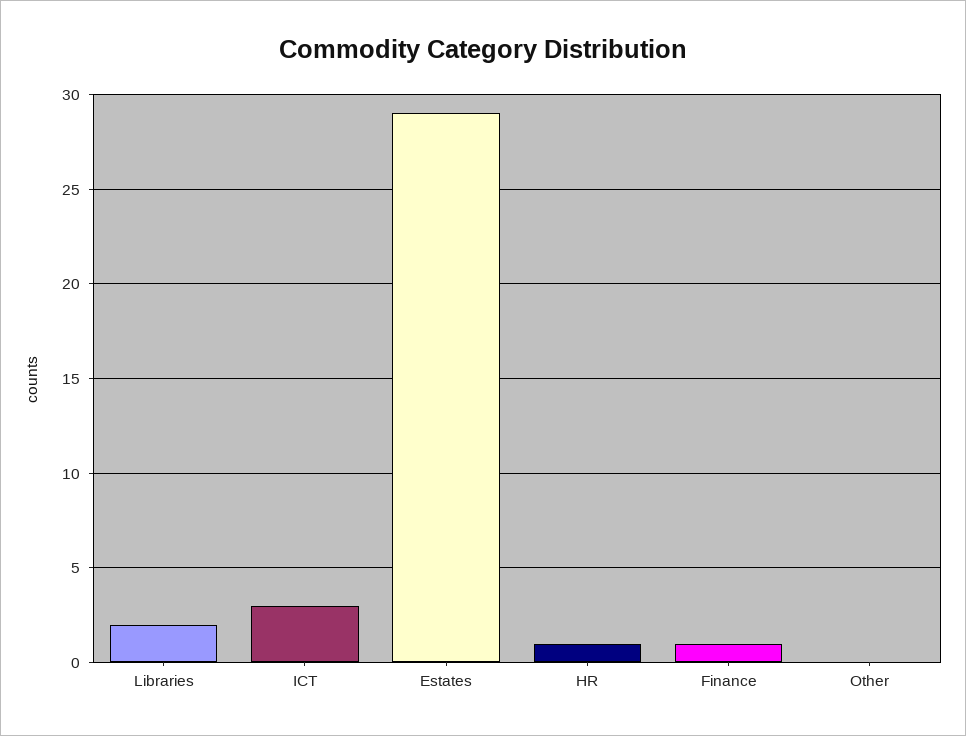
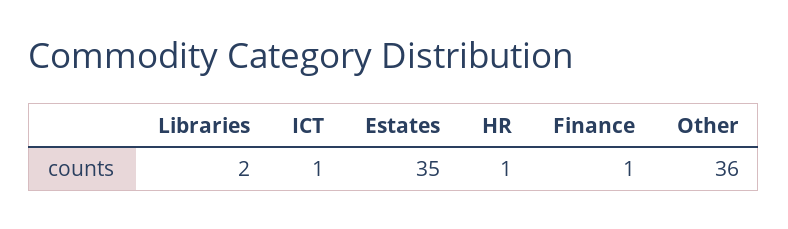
  {
    "Libraries": 2,
-   "ICT": 3,
+   "ICT": 1,
-   "Estates": 29,
+   "Estates": 35,
    "HR": 1,
    "Finance": 1,
-   "Other": 0
+   "Other": 36
  }

